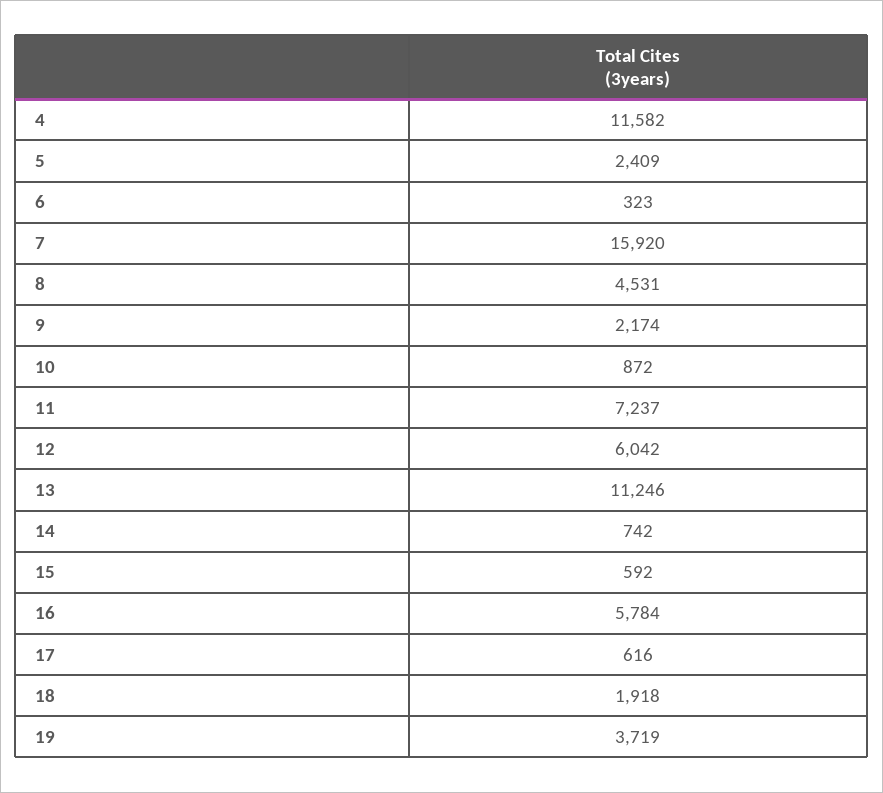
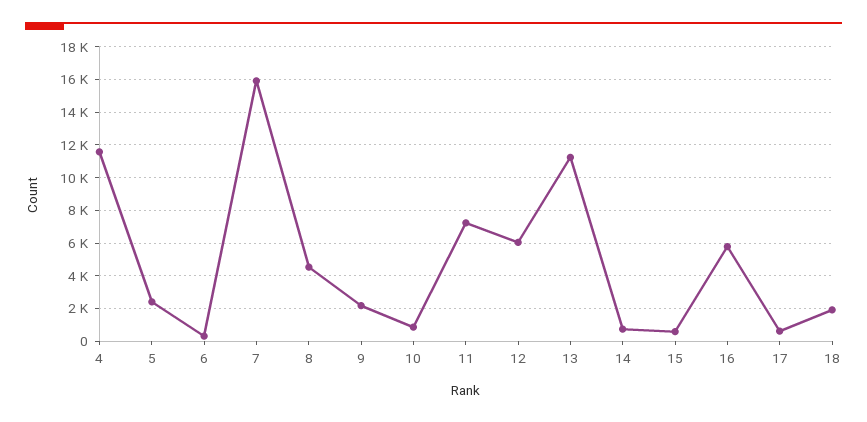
  {
    "4": 11582,
    "5": 2409,
    "6": 323,
    "7": 15920,
    "8": 4531,
    "9": 2174,
    "10": 872,
    "11": 7237,
    "12": 6042,
    "13": 11246,
    "14": 742,
    "15": 592,
    "16": 5784,
    "17": 616,
-   "18": 1918,
+   "18": 1918
-   "19": 3719
  }

